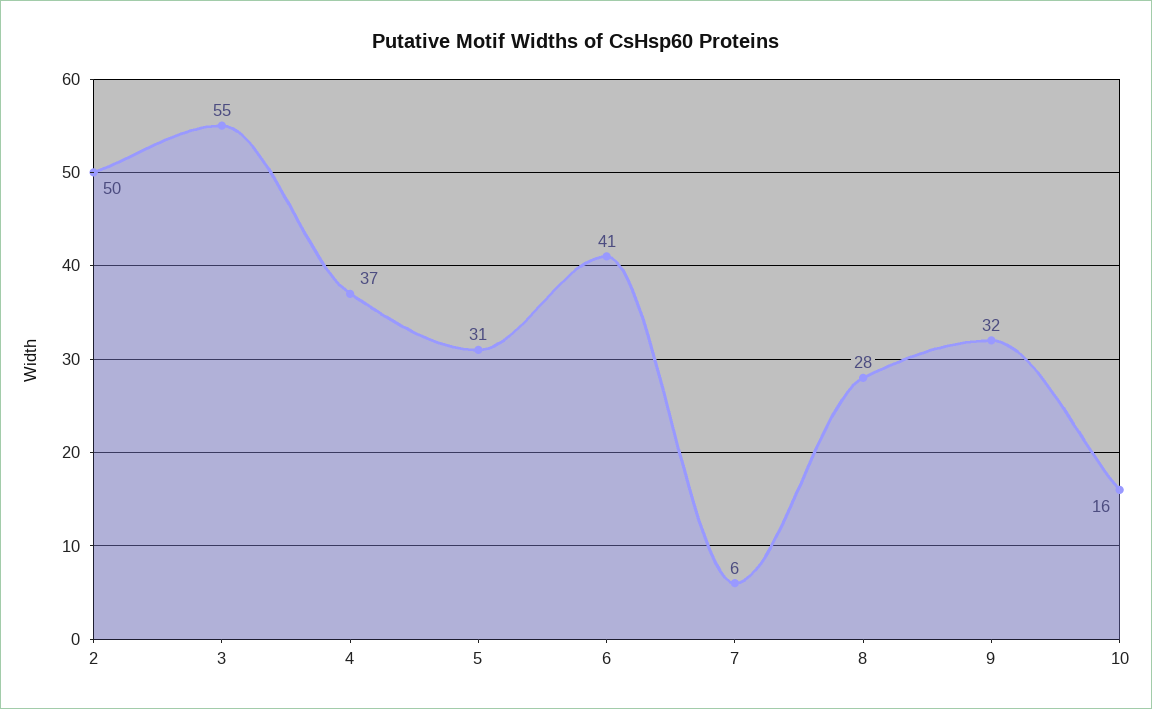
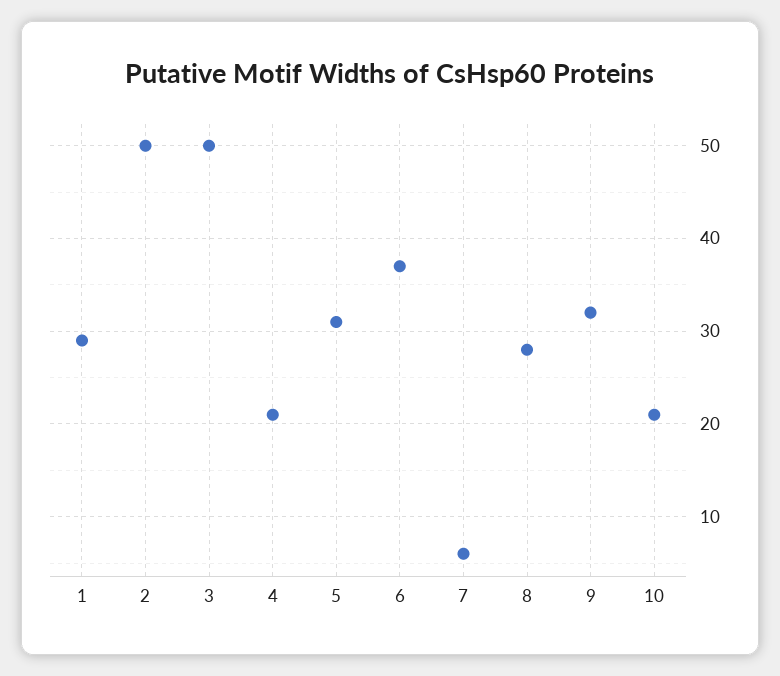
  {
    "2": 50,
-   "3": 55,
+   "3": 50,
-   "4": 37,
+   "4": 21,
    "5": 31,
-   "6": 41,
+   "6": 37,
    "7": 6,
    "8": 28,
    "9": 32,
-   "10": 16
+   "10": 21,
+   "1": 29
  }

